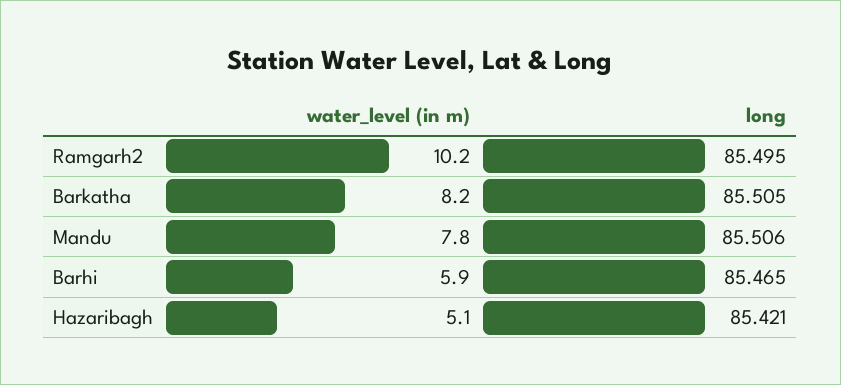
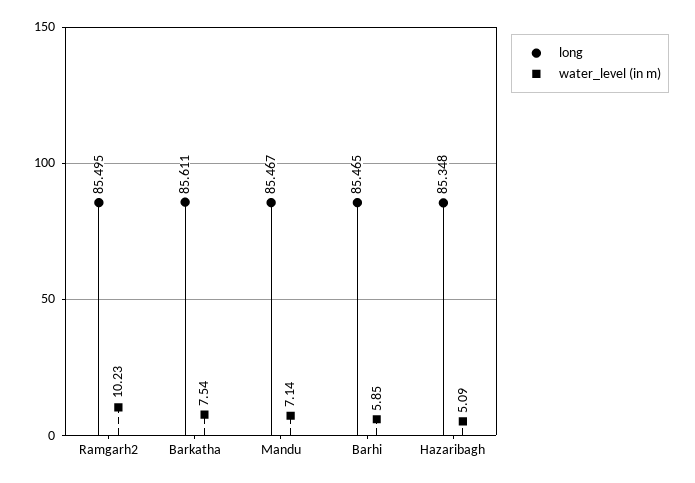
  {
    "water_level (in m)": {
      "Ramgarh2": 10.23,
-     "Barkatha": 8.2,
+     "Barkatha": 7.54,
-     "Mandu": 7.8,
+     "Mandu": 7.14,
      "Barhi": 5.85,
      "Hazaribagh": 5.09
    },
    "long": {
      "Ramgarh2": 85.495,
-     "Barkatha": 85.505,
+     "Barkatha": 85.611,
-     "Mandu": 85.506,
+     "Mandu": 85.467,
      "Barhi": 85.465,
-     "Hazaribagh": 85.421
+     "Hazaribagh": 85.348
    }
  }

